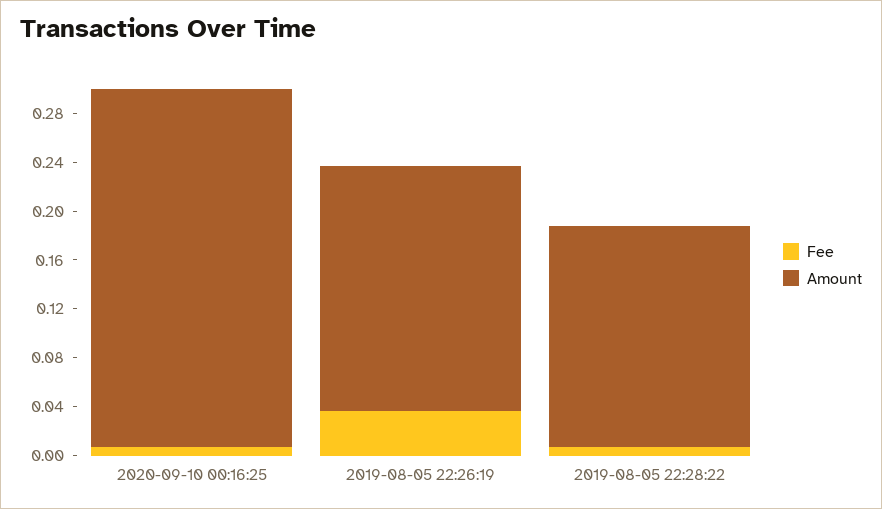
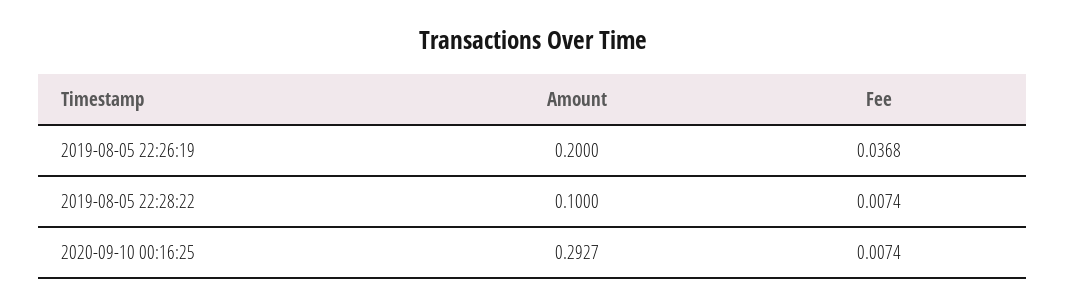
  {
    "Fee": {
      "2020-09-10 00:16:25": 0.0074,
      "2019-08-05 22:26:19": 0.0368,
      "2019-08-05 22:28:22": 0.0074
    },
    "Amount": {
      "2020-09-10 00:16:25": 0.2927,
      "2019-08-05 22:26:19": 0.2,
-     "2019-08-05 22:28:22": 0.18
+     "2019-08-05 22:28:22": 0.1
    }
  }

